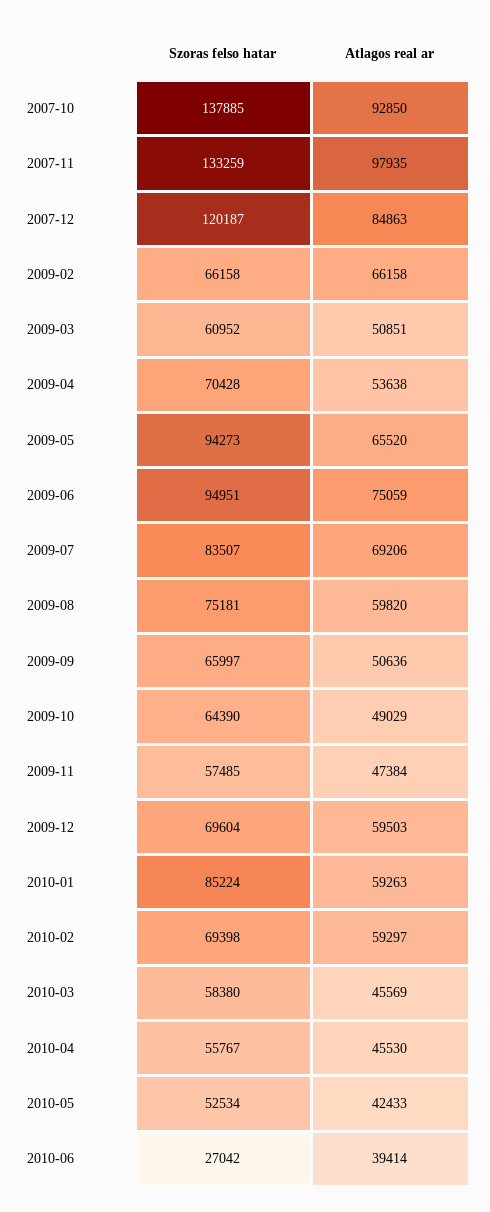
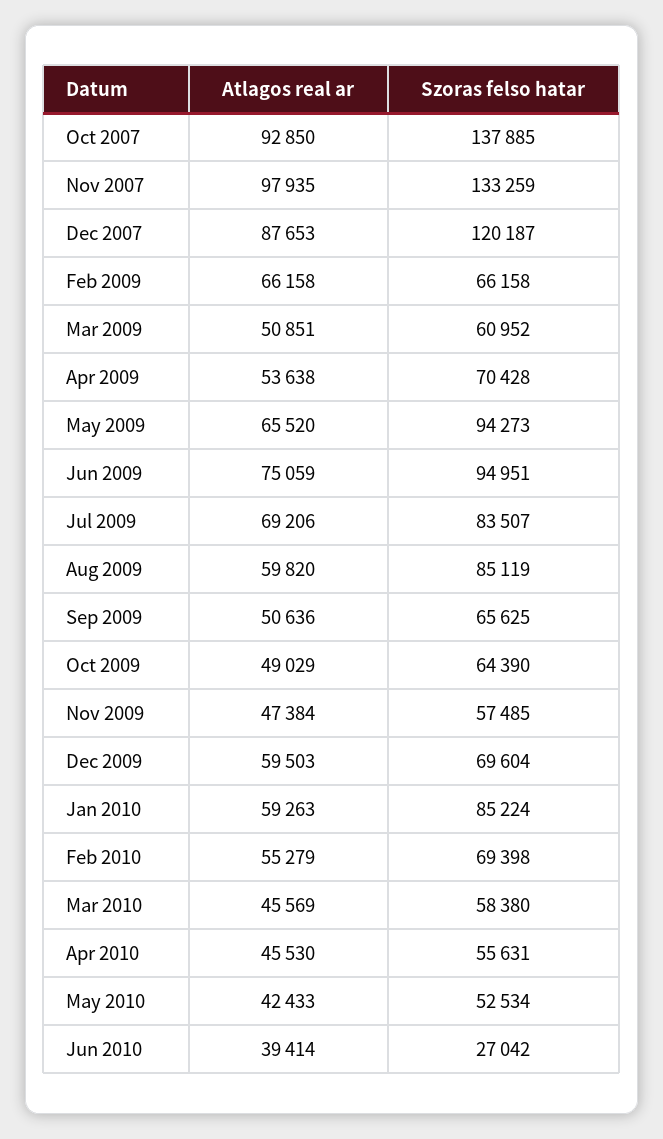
  {
    "Szoras felso hatar": {
      "2007-10": 137885,
      "2007-11": 133259,
      "2007-12": 120187,
      "2009-02": 66158,
      "2009-03": 60952,
      "2009-04": 70428,
      "2009-05": 94273,
      "2009-06": 94951,
      "2009-07": 83507,
-     "2009-08": 75181,
+     "2009-08": 85119,
-     "2009-09": 65997,
+     "2009-09": 65625,
      "2009-10": 64390,
      "2009-11": 57485,
      "2009-12": 69604,
      "2010-01": 85224,
      "2010-02": 69398,
      "2010-03": 58380,
-     "2010-04": 55767,
+     "2010-04": 55631,
      "2010-05": 52534,
      "2010-06": 27042
    },
    "Atlagos real ar": {
      "2007-10": 92850,
      "2007-11": 97935,
-     "2007-12": 84863,
+     "2007-12": 87653,
      "2009-02": 66158,
      "2009-03": 50851,
      "2009-04": 53638,
      "2009-05": 65520,
      "2009-06": 75059,
      "2009-07": 69206,
      "2009-08": 59820,
      "2009-09": 50636,
      "2009-10": 49029,
      "2009-11": 47384,
      "2009-12": 59503,
      "2010-01": 59263,
-     "2010-02": 59297,
+     "2010-02": 55279,
      "2010-03": 45569,
      "2010-04": 45530,
      "2010-05": 42433,
      "2010-06": 39414
    }
  }

